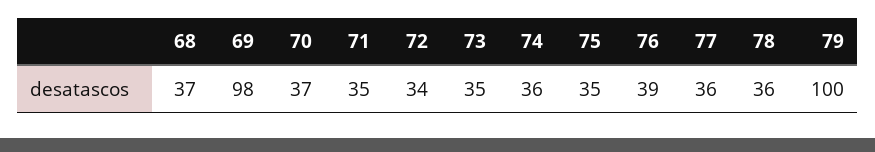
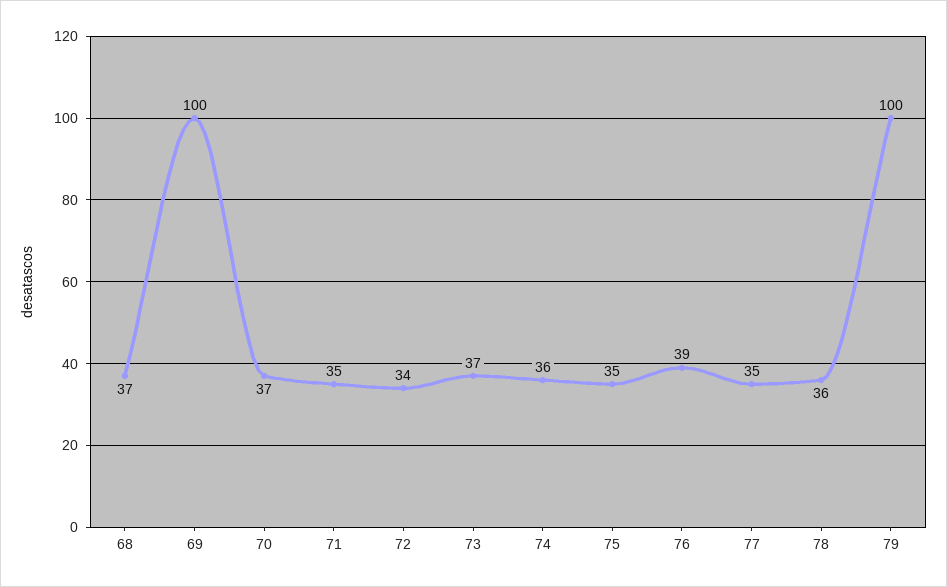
  {
    "68": 37,
-   "69": 98,
+   "69": 100,
    "70": 37,
    "71": 35,
    "72": 34,
-   "73": 35,
+   "73": 37,
    "74": 36,
    "75": 35,
    "76": 39,
-   "77": 36,
+   "77": 35,
    "78": 36,
    "79": 100
  }

